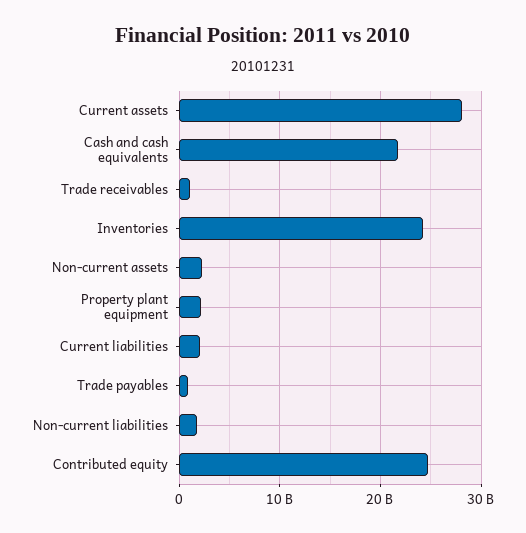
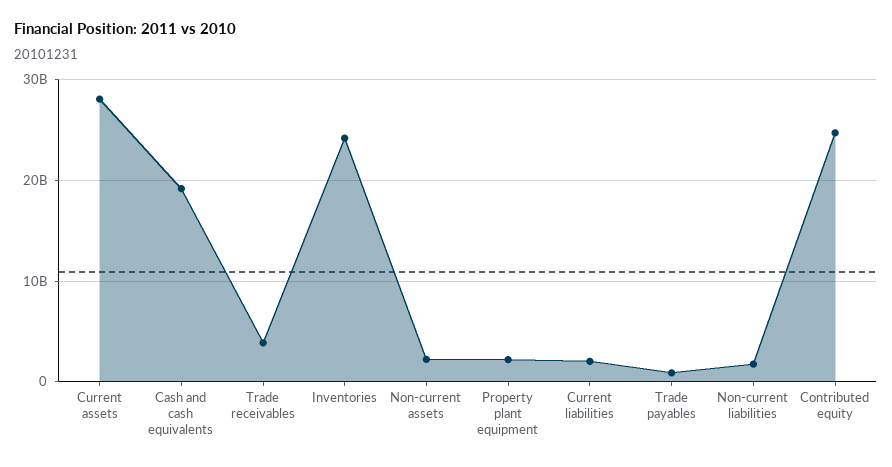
  {
    "Current assets": 28000000000,
-   "Cash and cash equivalents": 22000000000,
+   "Cash and cash equivalents": 19000000000,
-   "Trade receivables": 1000000000,
+   "Trade receivables": 4000000000,
    "Inventories": 24000000000,
    "Non-current assets": 2000000000,
    "Property plant equipment": 2000000000,
    "Current liabilities": 2000000000,
    "Trade payables": 1000000000,
    "Non-current liabilities": 2000000000,
    "Contributed equity": 25000000000
  }

